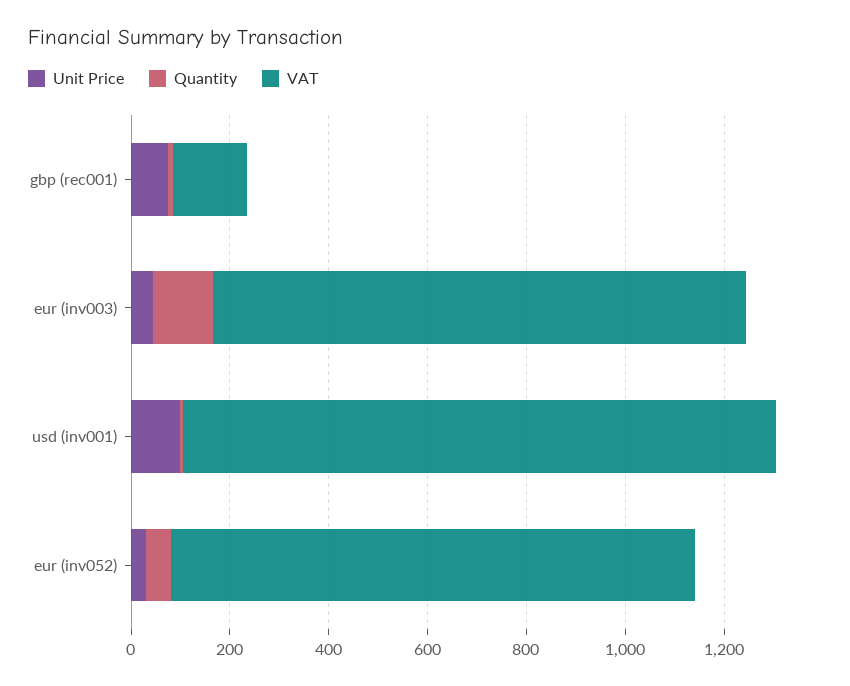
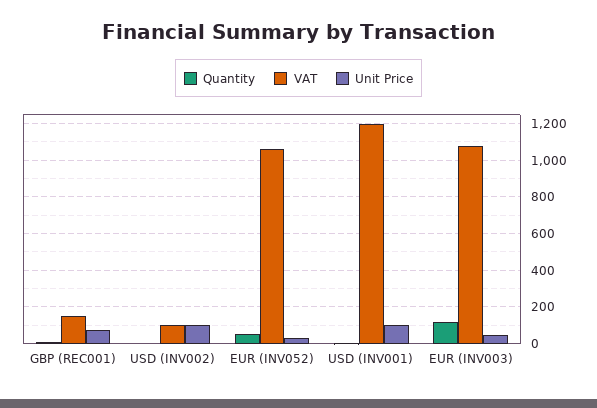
  {
    "Unit Price": {
      "gbp (rec001)": 100,
      "eur (inv003)": 50,
      "usd (inv001)": 100,
-     "eur (inv052)": 50
+     "eur (inv052)": 50,
+     "USD (INV002)": 100
    },
    "Quantity": {
      "gbp (rec001)": 0,
      "eur (inv003)": 100,
      "usd (inv001)": 0,
-     "eur (inv052)": 50
+     "eur (inv052)": 50,
+     "USD (INV002)": 0
    },
    "VAT": {
      "gbp (rec001)": 150,
      "eur (inv003)": 1100,
      "usd (inv001)": 1200,
-     "eur (inv052)": 1050
+     "eur (inv052)": 1050,
+     "USD (INV002)": 100
    }
  }

